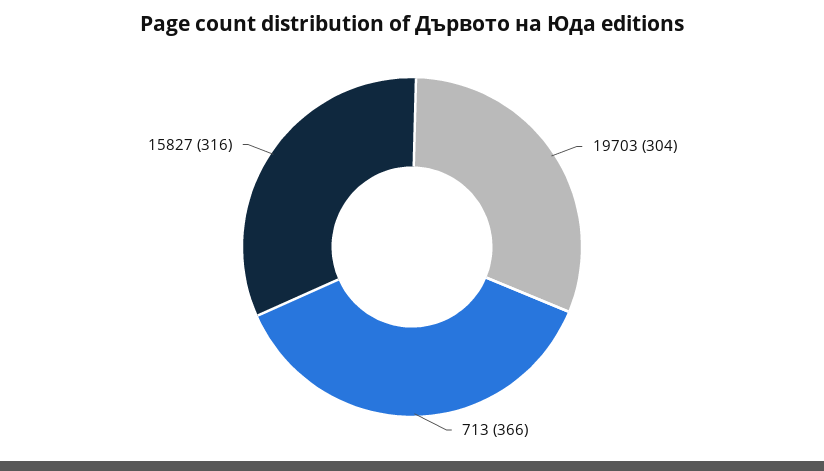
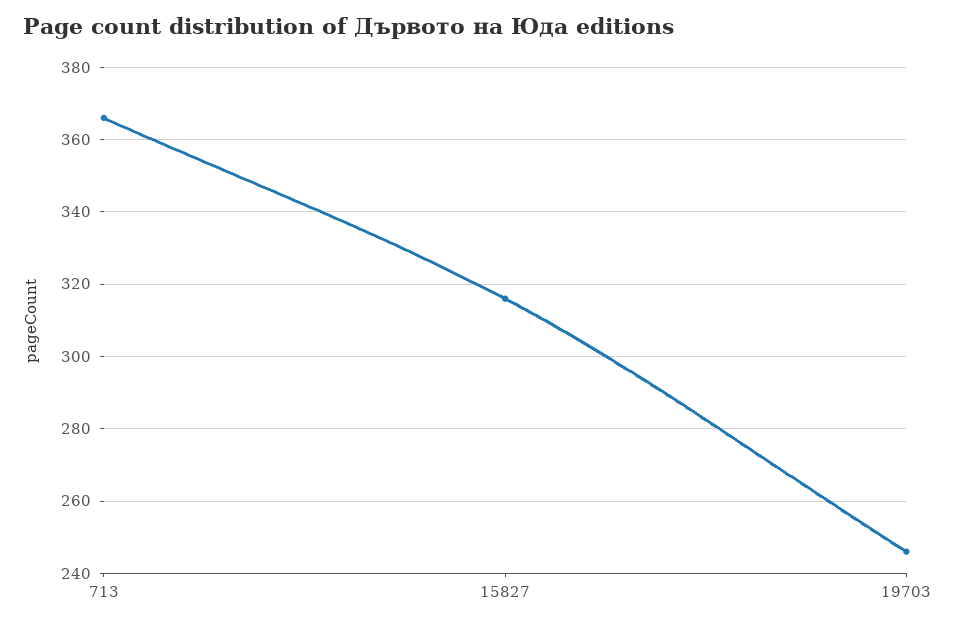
  {
-   "19703": 304,
+   "19703": 245,
    "713": 366,
    "15827": 316
  }

